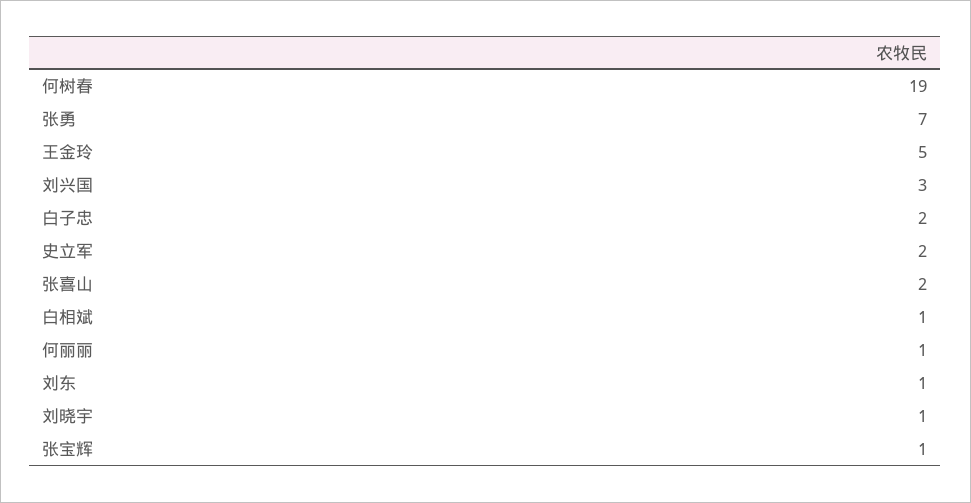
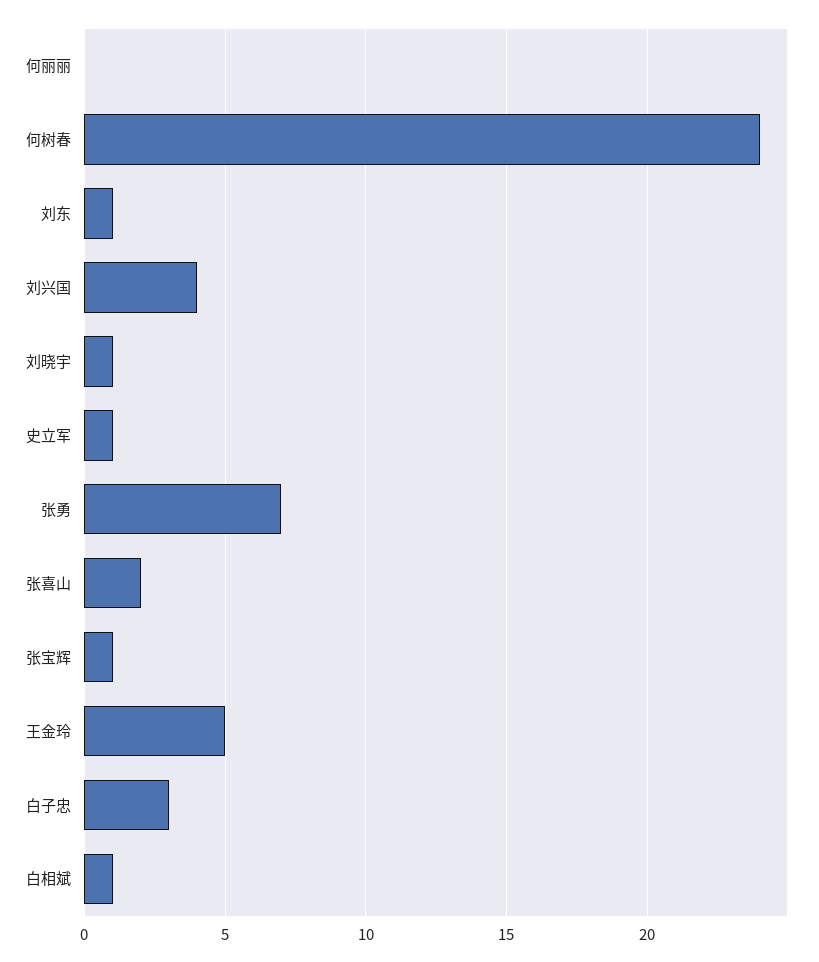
  {
-   "何树春": 19,
+   "何树春": 24,
    "张勇": 7,
    "王金玲": 5,
-   "刘兴国": 3,
+   "刘兴国": 4,
-   "白子忠": 2,
+   "白子忠": 3,
-   "史立军": 2,
+   "史立军": 1,
    "张喜山": 2,
    "白相斌": 1,
-   "何丽丽": 1,
+   "何丽丽": 0,
    "刘东": 1,
    "刘晓宇": 1,
    "张宝辉": 1
  }

